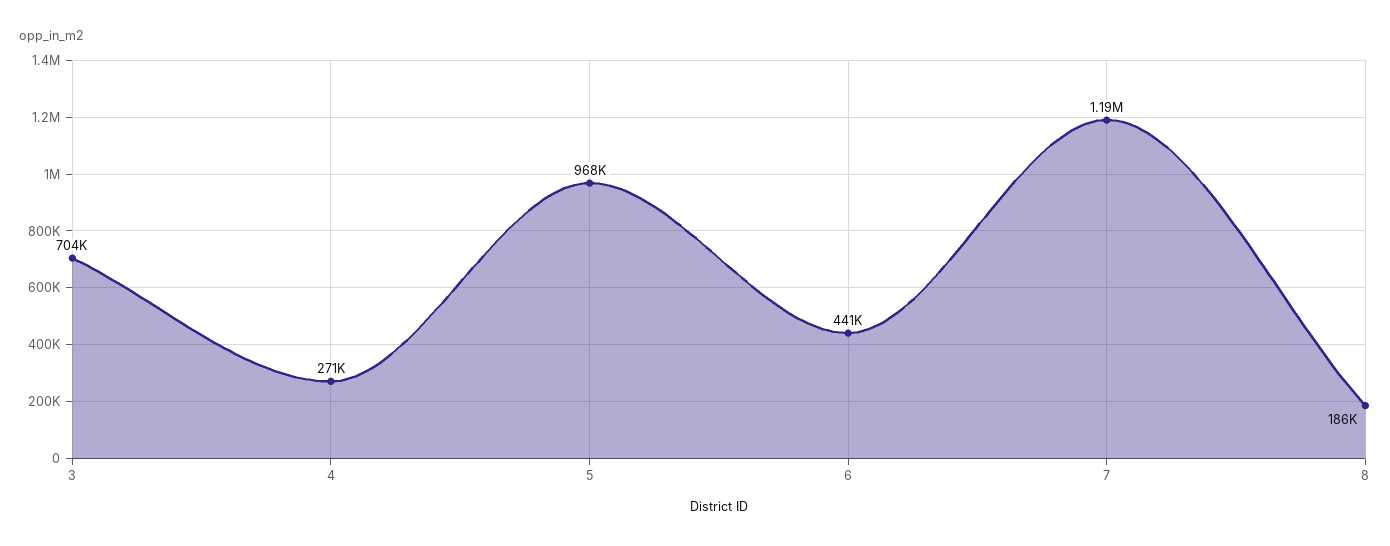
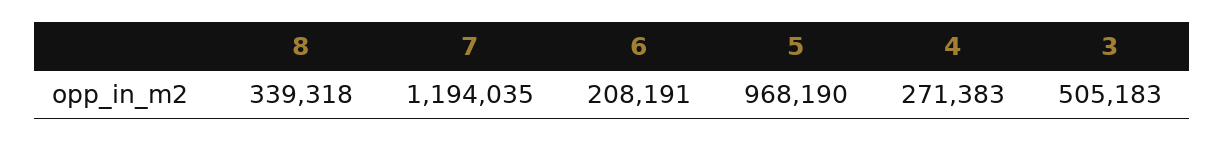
  {
-   "3": 704000,
+   "3": 505183,
    "4": 271383,
    "5": 968190,
-   "6": 441000,
+   "6": 208191,
    "7": 1194035,
-   "8": 186000
+   "8": 339318
  }

